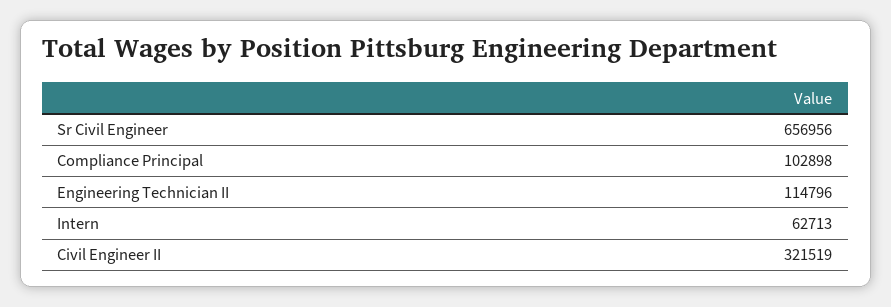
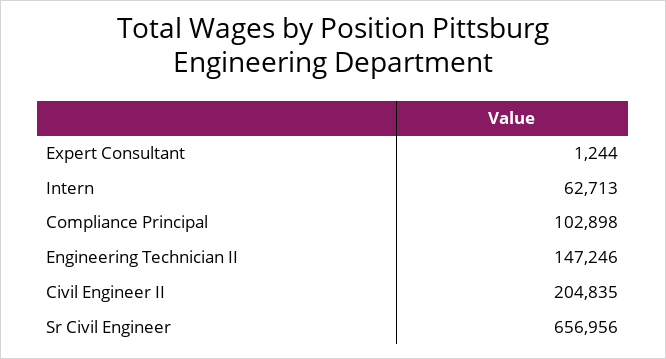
  {
    "Sr Civil Engineer": 656956,
    "Compliance Principal": 102898,
-   "Engineering Technician II": 114796,
+   "Engineering Technician II": 147246,
    "Intern": 62713,
-   "Civil Engineer II": 321519
+   "Civil Engineer II": 204835,
+   "Expert Consultant": 1244
  }

